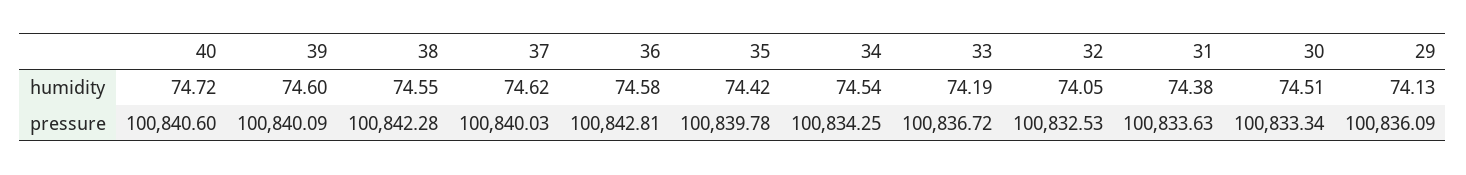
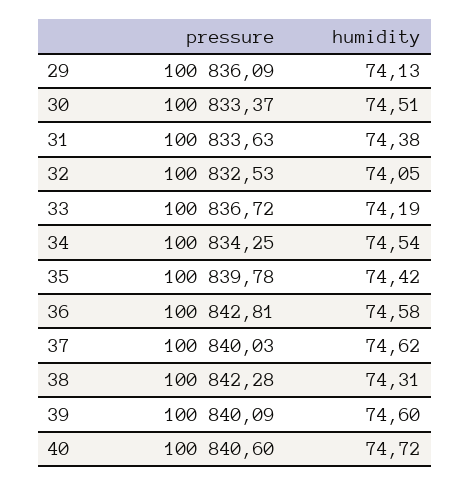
  {
    "40": {
      "humidity": 74.72,
      "pressure": 100840.6
    },
    "39": {
      "humidity": 74.6,
      "pressure": 100840.09
    },
    "38": {
-     "humidity": 74.55,
+     "humidity": 74.31,
      "pressure": 100842.28
    },
    "37": {
      "humidity": 74.62,
      "pressure": 100840.03
    },
    "36": {
      "humidity": 74.58,
      "pressure": 100842.81
    },
    "35": {
      "humidity": 74.42,
      "pressure": 100839.78
    },
    "34": {
      "humidity": 74.54,
      "pressure": 100834.25
    },
    "33": {
      "humidity": 74.19,
      "pressure": 100836.72
    },
    "32": {
      "humidity": 74.05,
      "pressure": 100832.53
    },
    "31": {
      "humidity": 74.38,
      "pressure": 100833.63
    },
    "30": {
      "humidity": 74.51,
-     "pressure": 100833.34
+     "pressure": 100833.37
    },
    "29": {
      "humidity": 74.13,
      "pressure": 100836.09
    }
  }

